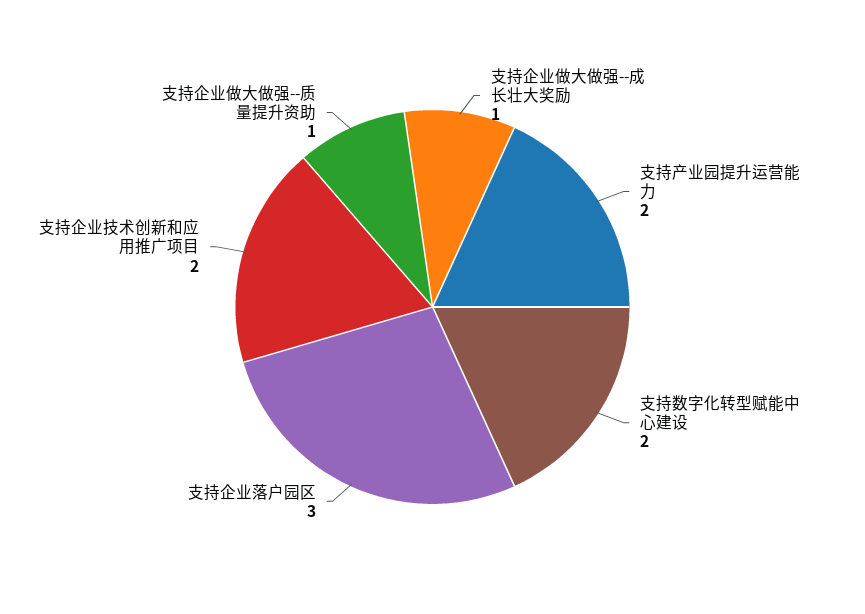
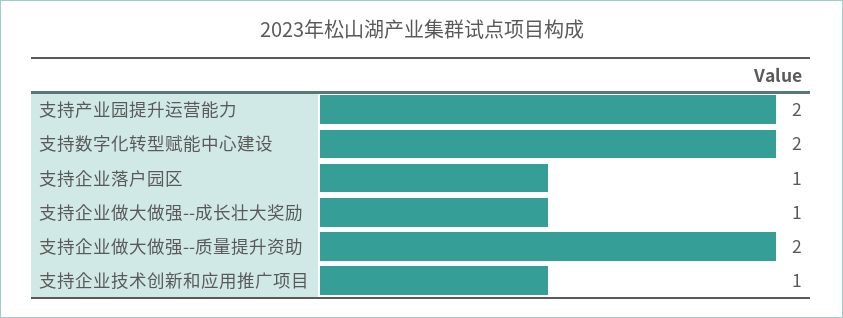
  {
    "支持企业做大做强--成长壮大奖励": 1,
    "支持产业园提升运营能力": 2,
    "支持数字化转型赋能中心建设": 2,
-   "支持企业落户园区": 3,
+   "支持企业落户园区": 1,
-   "支持企业技术创新和应用推广项目": 2,
+   "支持企业技术创新和应用推广项目": 1,
-   "支持企业做大做强--质量提升资助": 1
+   "支持企业做大做强--质量提升资助": 2
  }

